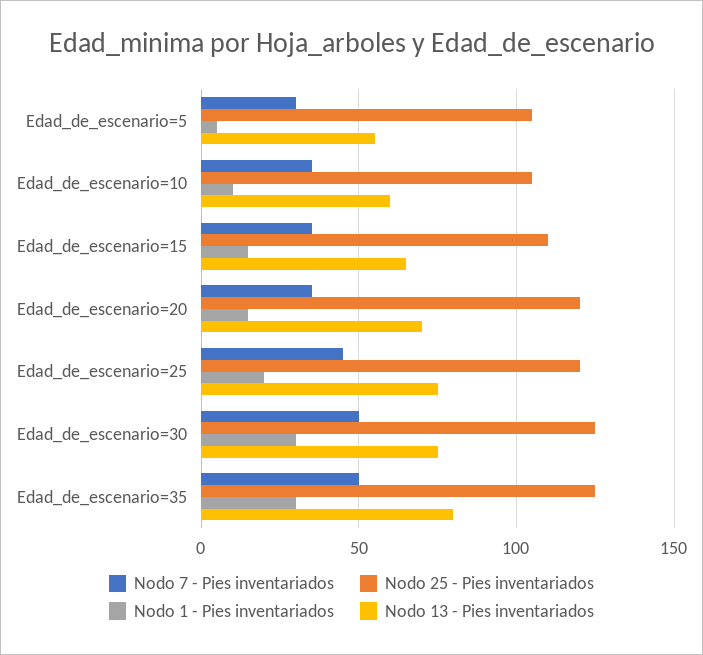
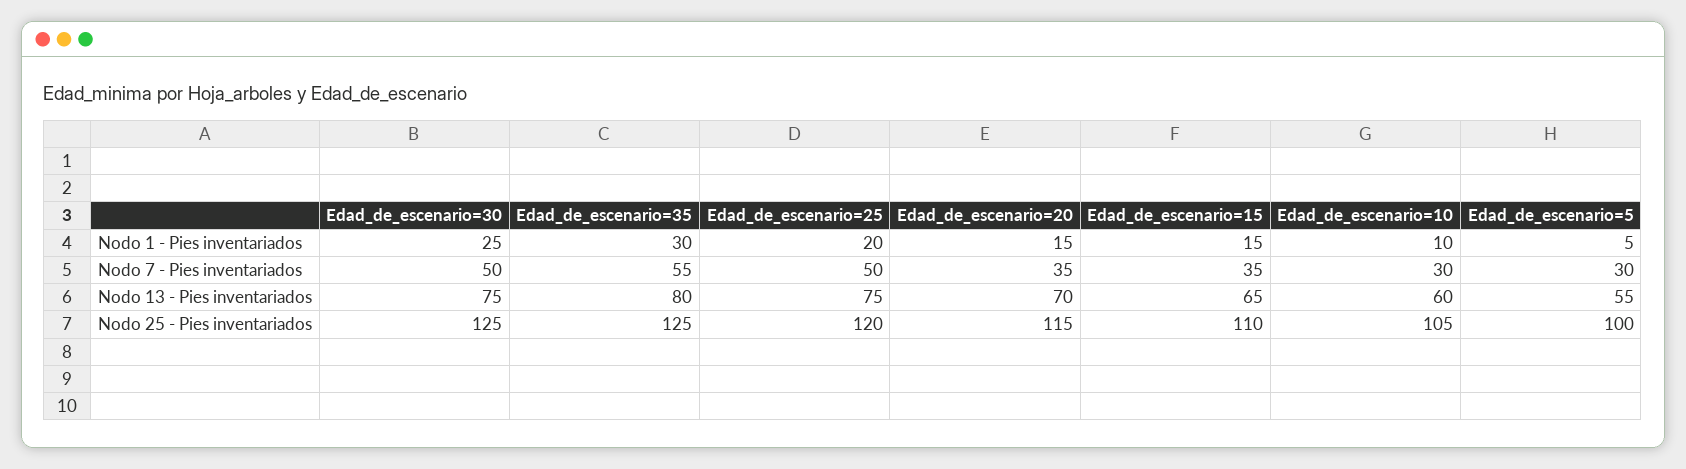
  {
    "Nodo 7 - Pies inventariados": {
      "Edad_de_escenario=5": 30,
-     "Edad_de_escenario=10": 35,
+     "Edad_de_escenario=10": 30,
      "Edad_de_escenario=15": 35,
      "Edad_de_escenario=20": 35,
-     "Edad_de_escenario=25": 45,
+     "Edad_de_escenario=25": 50,
      "Edad_de_escenario=30": 50,
-     "Edad_de_escenario=35": 50
+     "Edad_de_escenario=35": 55
    },
    "Nodo 25 - Pies inventariados": {
-     "Edad_de_escenario=5": 105,
+     "Edad_de_escenario=5": 100,
      "Edad_de_escenario=10": 105,
      "Edad_de_escenario=15": 110,
-     "Edad_de_escenario=20": 120,
+     "Edad_de_escenario=20": 115,
      "Edad_de_escenario=25": 120,
      "Edad_de_escenario=30": 125,
      "Edad_de_escenario=35": 125
    },
    "Nodo 1 - Pies inventariados": {
      "Edad_de_escenario=5": 5,
      "Edad_de_escenario=10": 10,
      "Edad_de_escenario=15": 15,
      "Edad_de_escenario=20": 15,
      "Edad_de_escenario=25": 20,
-     "Edad_de_escenario=30": 30,
+     "Edad_de_escenario=30": 25,
      "Edad_de_escenario=35": 30
    },
    "Nodo 13 - Pies inventariados": {
      "Edad_de_escenario=5": 55,
      "Edad_de_escenario=10": 60,
      "Edad_de_escenario=15": 65,
      "Edad_de_escenario=20": 70,
      "Edad_de_escenario=25": 75,
      "Edad_de_escenario=30": 75,
      "Edad_de_escenario=35": 80
    }
  }

